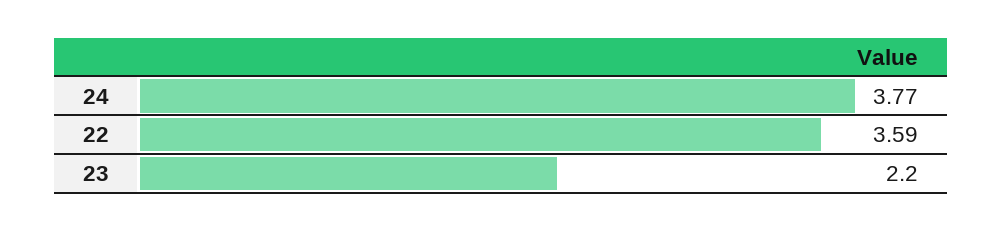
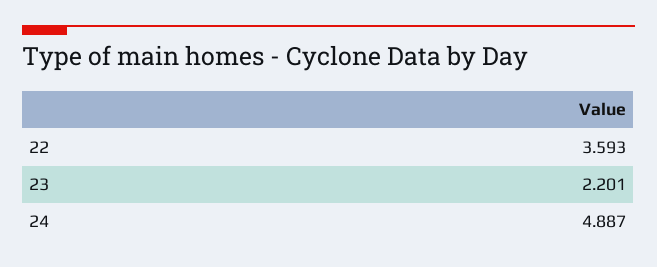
  {
-   "24": 3.77,
+   "24": 4.887,
    "22": 3.593,
    "23": 2.201
  }

